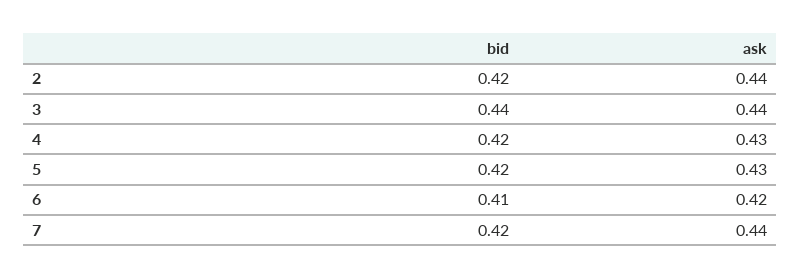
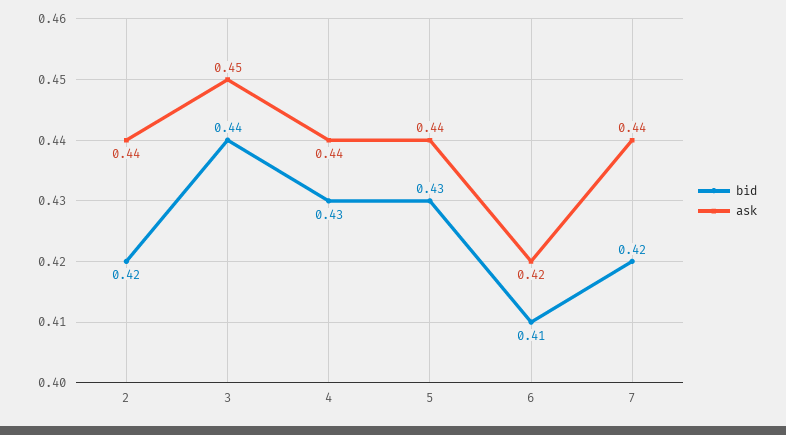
  {
    "bid": {
      "2": 0.42,
      "3": 0.44,
-     "4": 0.42,
+     "4": 0.43,
-     "5": 0.42,
+     "5": 0.43,
      "6": 0.41,
      "7": 0.42
    },
    "ask": {
      "2": 0.44,
-     "3": 0.44,
+     "3": 0.45,
-     "4": 0.43,
+     "4": 0.44,
-     "5": 0.43,
+     "5": 0.44,
      "6": 0.42,
      "7": 0.44
    }
  }

